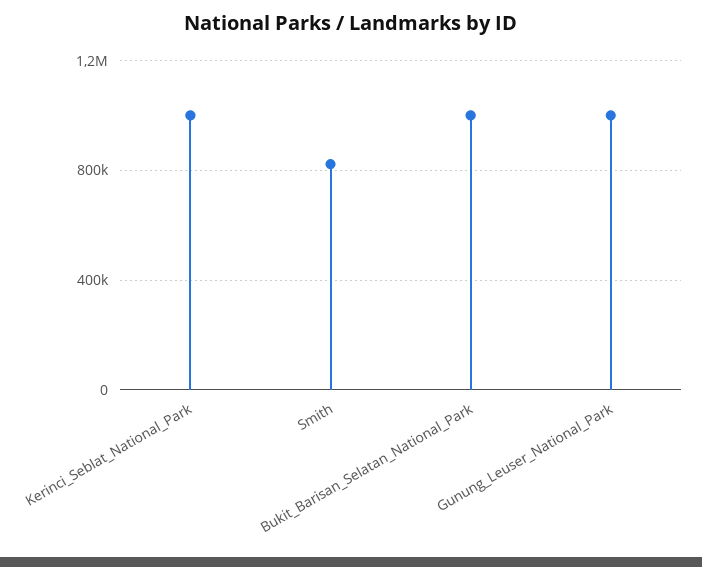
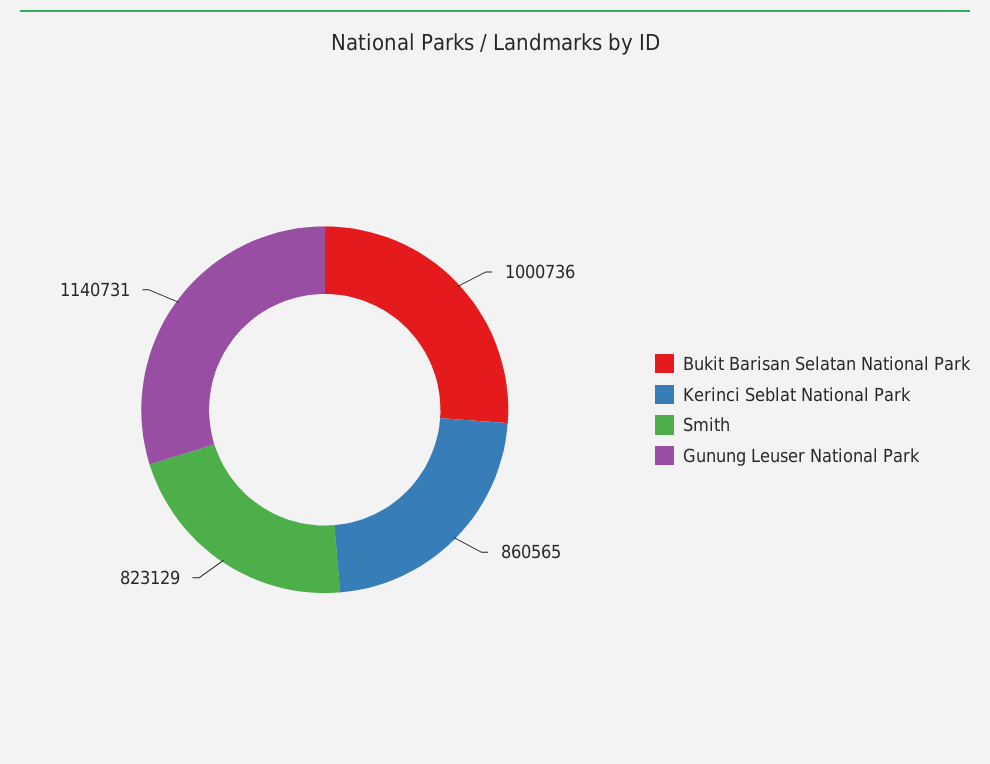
  {
-   "Kerinci_Seblat_National_Park": 1000000,
+   "Kerinci_Seblat_National_Park": 860565,
    "Smith": 823129,
    "Bukit_Barisan_Selatan_National_Park": 1000736,
-   "Gunung_Leuser_National_Park": 1000000
+   "Gunung_Leuser_National_Park": 1140731
  }

